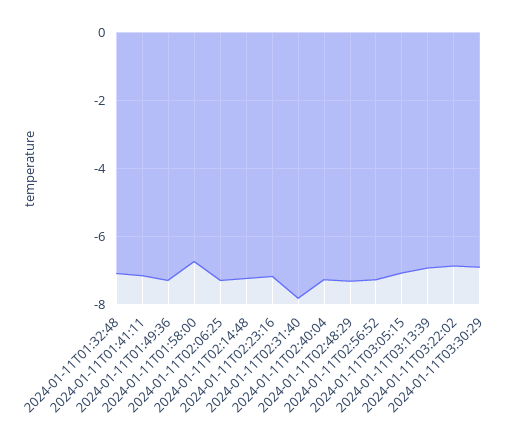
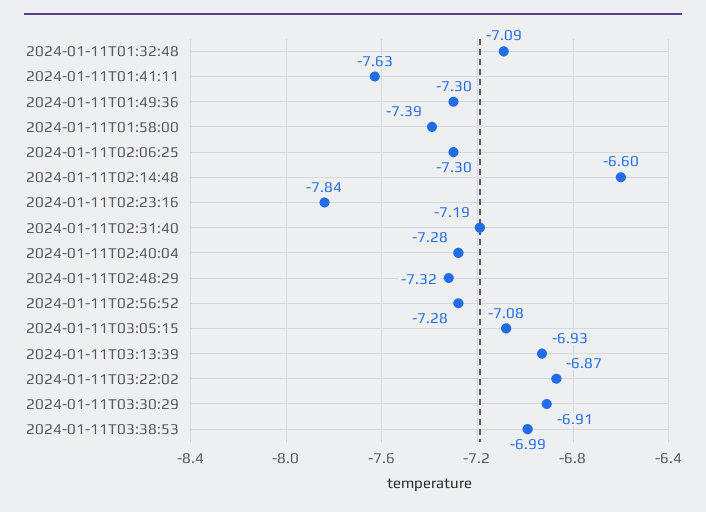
  {
    "2024-01-11T01:32:48": -7.09,
-   "2024-01-11T01:41:11": -7.2,
+   "2024-01-11T01:41:11": -7.63,
    "2024-01-11T01:49:36": -7.3,
-   "2024-01-11T01:58:00": -6.8,
+   "2024-01-11T01:58:00": -7.39,
    "2024-01-11T02:06:25": -7.3,
-   "2024-01-11T02:14:48": -7.2,
+   "2024-01-11T02:14:48": -6.6,
-   "2024-01-11T02:23:16": -7.2,
+   "2024-01-11T02:23:16": -7.84,
-   "2024-01-11T02:31:40": -7.8,
+   "2024-01-11T02:31:40": -7.19,
    "2024-01-11T02:40:04": -7.28,
    "2024-01-11T02:48:29": -7.32,
    "2024-01-11T02:56:52": -7.28,
    "2024-01-11T03:05:15": -7.08,
    "2024-01-11T03:13:39": -6.93,
    "2024-01-11T03:22:02": -6.87,
-   "2024-01-11T03:30:29": -6.91
+   "2024-01-11T03:30:29": -6.91,
+   "2024-01-11T03:38:53": -6.99
  }

